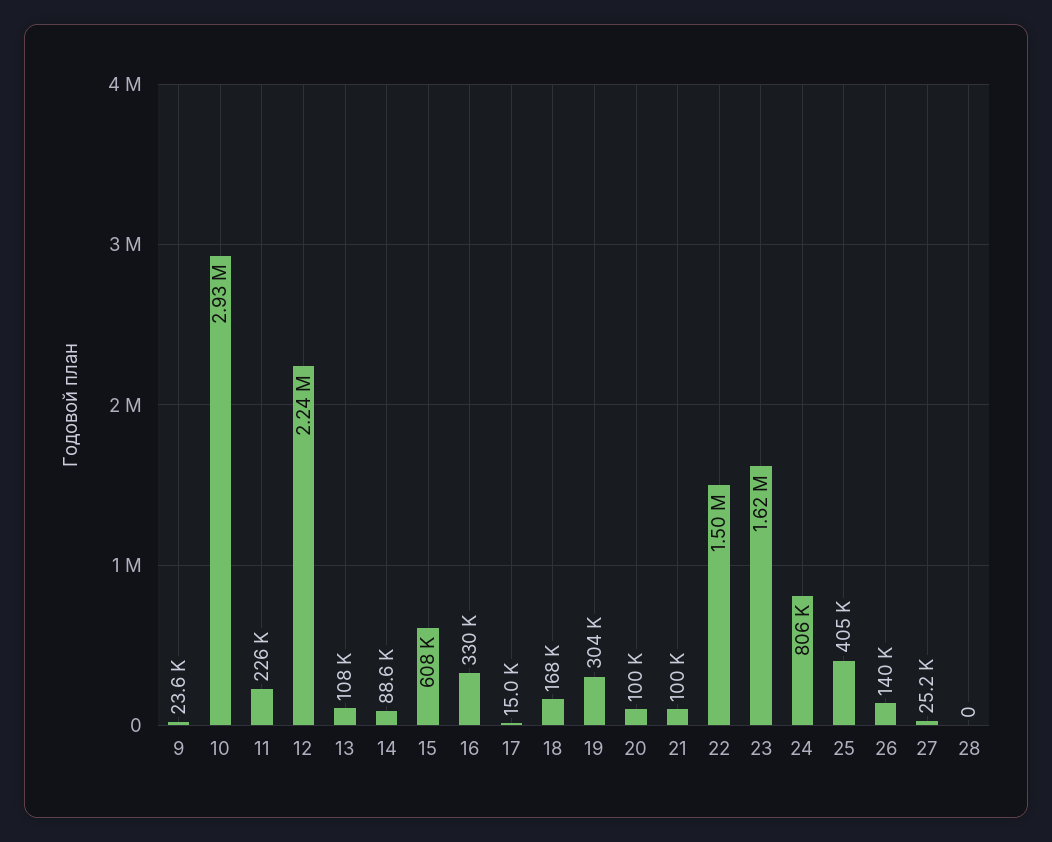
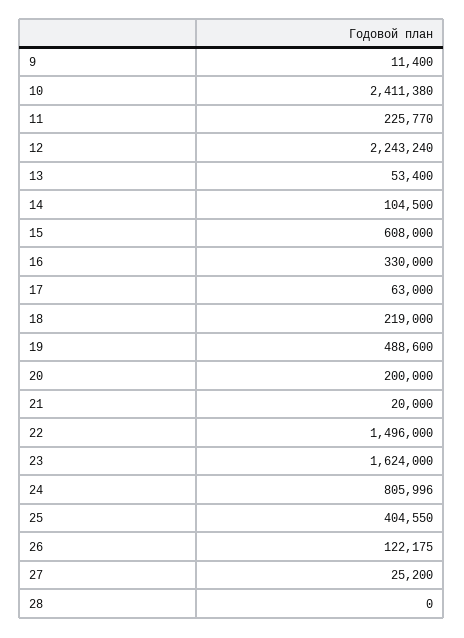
  {
-   "9": 23600,
+   "9": 11400,
-   "10": 2930000,
+   "10": 2411380,
    "11": 225770,
    "12": 2243240,
-   "13": 108000,
+   "13": 53400,
-   "14": 88600,
+   "14": 104500,
    "15": 608000,
    "16": 330000,
-   "17": 15000,
+   "17": 63000,
-   "18": 168000,
+   "18": 219000,
-   "19": 304000,
+   "19": 488600,
-   "20": 100000,
+   "20": 200000,
-   "21": 100000,
+   "21": 20000,
    "22": 1496000,
    "23": 1624000,
    "24": 805996,
    "25": 404550,
-   "26": 140000,
+   "26": 122175,
    "27": 25200,
    "28": 0
  }

